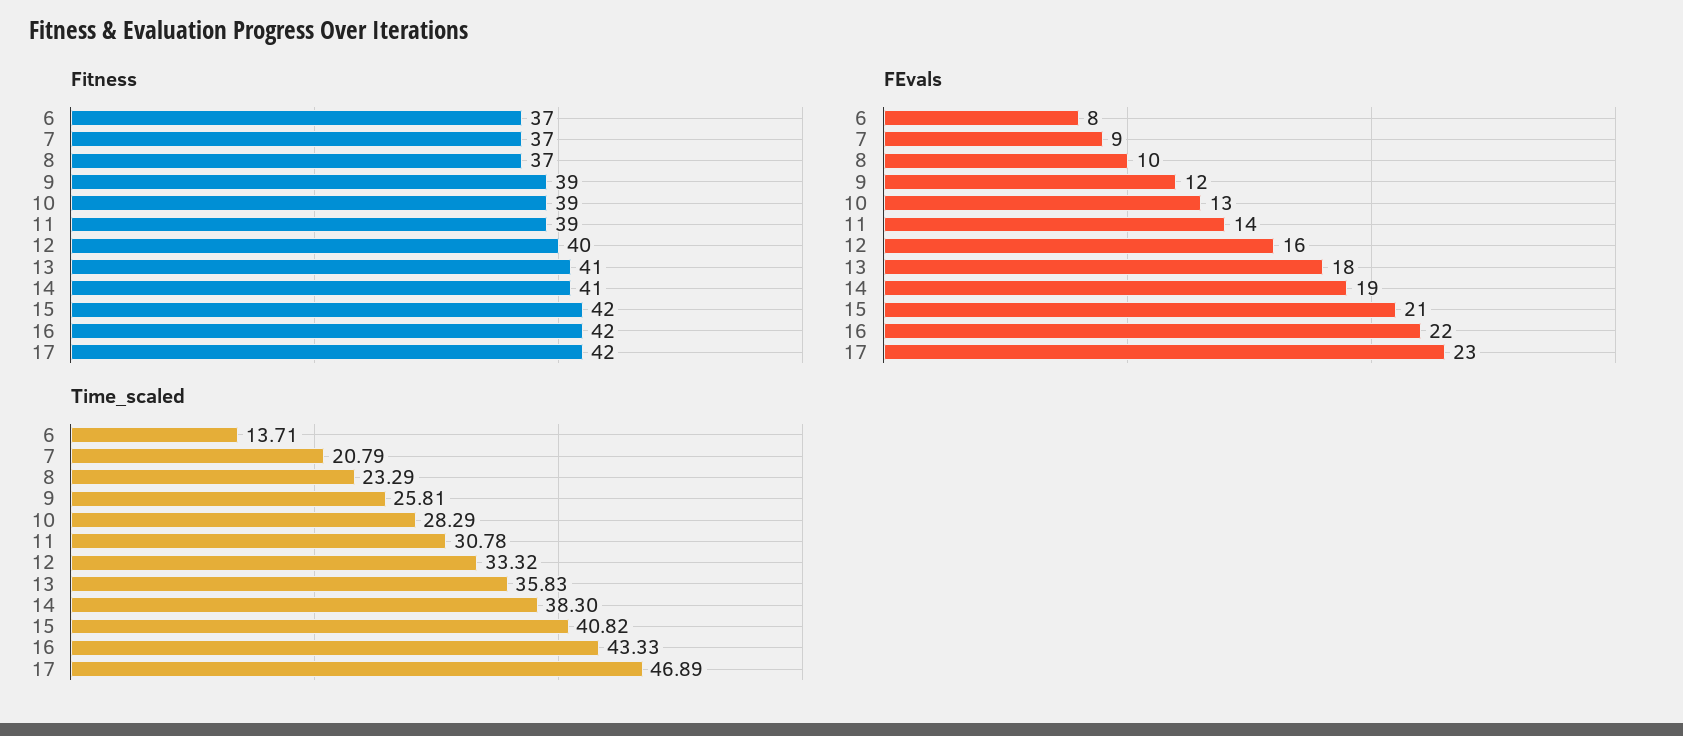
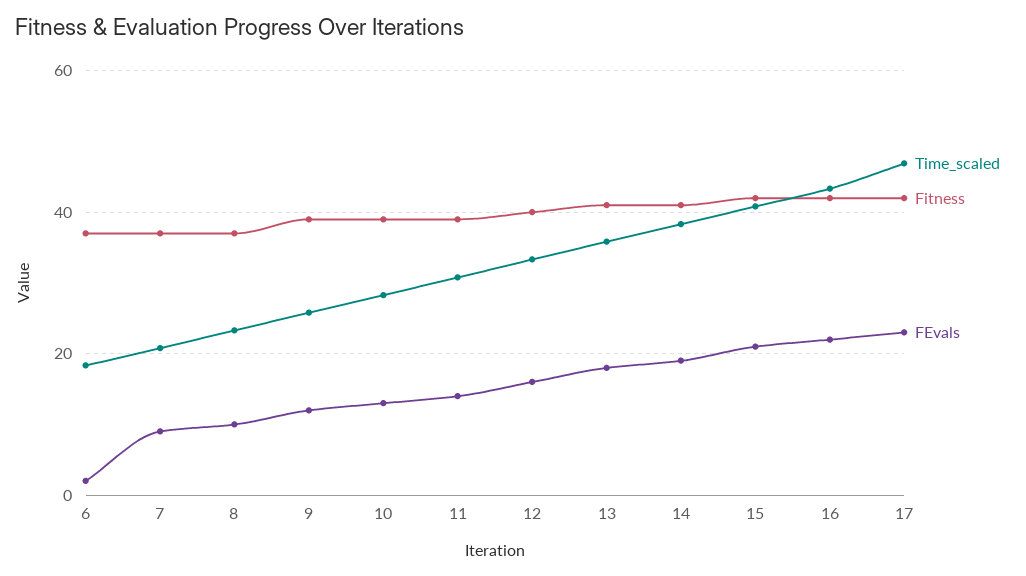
  {
    "Fitness": {
      "6": 37,
      "7": 37,
      "8": 37,
      "9": 39,
      "10": 39,
      "11": 39,
      "12": 40,
      "13": 41,
      "14": 41,
      "15": 42,
      "16": 42,
      "17": 42
    },
    "FEvals": {
-     "6": 8,
+     "6": 2,
      "7": 9,
      "8": 10,
      "9": 12,
      "10": 13,
      "11": 14,
      "12": 16,
      "13": 18,
      "14": 19,
      "15": 21,
      "16": 22,
      "17": 23
    },
    "Time_scaled": {
-     "6": 13.71,
+     "6": 18,
      "7": 20.79,
      "8": 23.29,
      "9": 25.81,
      "10": 28.29,
      "11": 30.78,
      "12": 33.32,
      "13": 35.83,
      "14": 38.3,
      "15": 40.82,
      "16": 43.33,
      "17": 46.89
    }
  }

